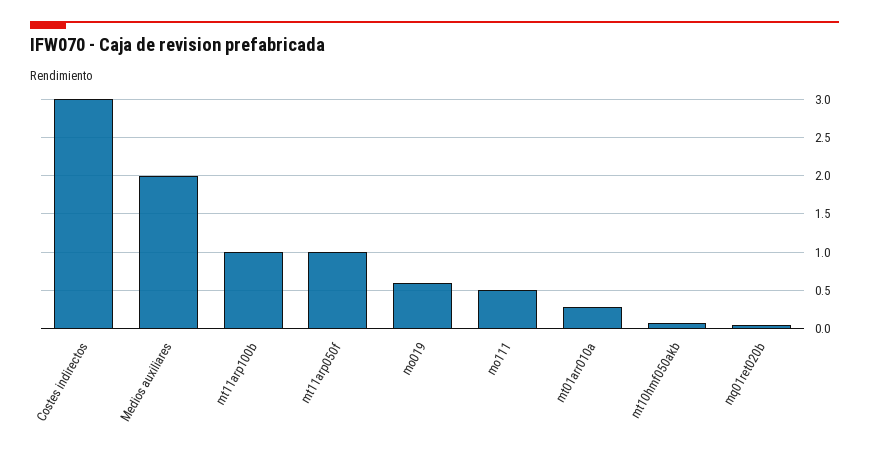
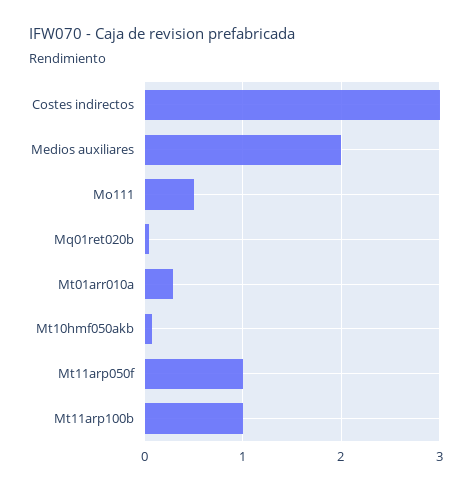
  {
    "Costes indirectos": 3,
    "Medios auxiliares": 2,
    "mt11arp100b": 1,
    "mt11arp050f": 1,
-   "mo019": 0.6,
    "mo111": 0.5,
    "mt01arr010a": 0.3,
    "mt10hmf050akb": 0.1,
    "mq01ret020b": 0
  }

